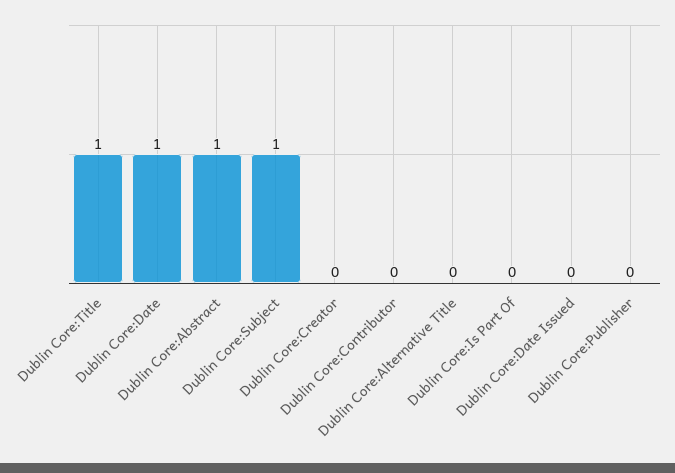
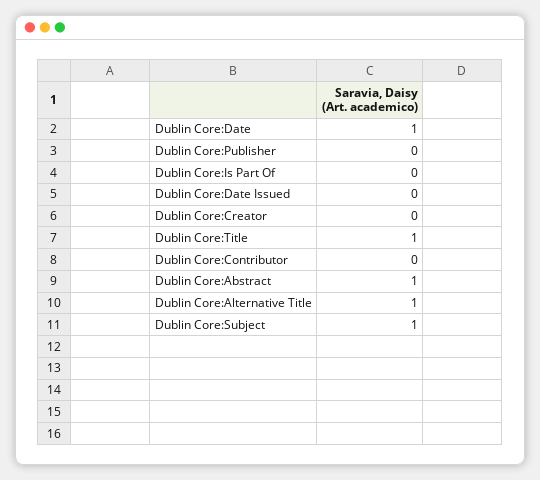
  {
    "Dublin Core:Title": 1,
    "Dublin Core:Date": 1,
    "Dublin Core:Abstract": 1,
    "Dublin Core:Subject": 1,
    "Dublin Core:Creator": 0,
    "Dublin Core:Contributor": 0,
-   "Dublin Core:Alternative Title": 0,
+   "Dublin Core:Alternative Title": 1,
    "Dublin Core:Is Part Of": 0,
    "Dublin Core:Date Issued": 0,
    "Dublin Core:Publisher": 0
  }

